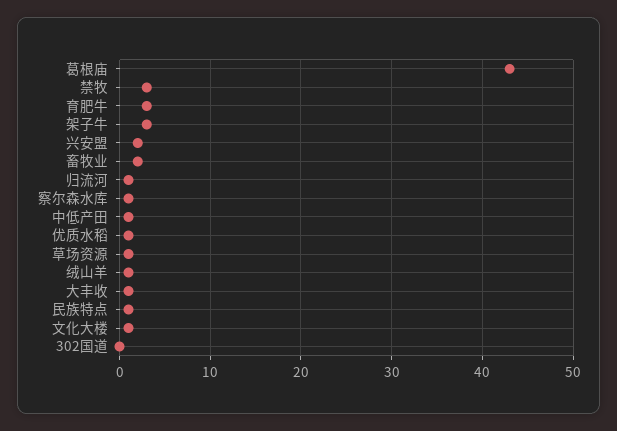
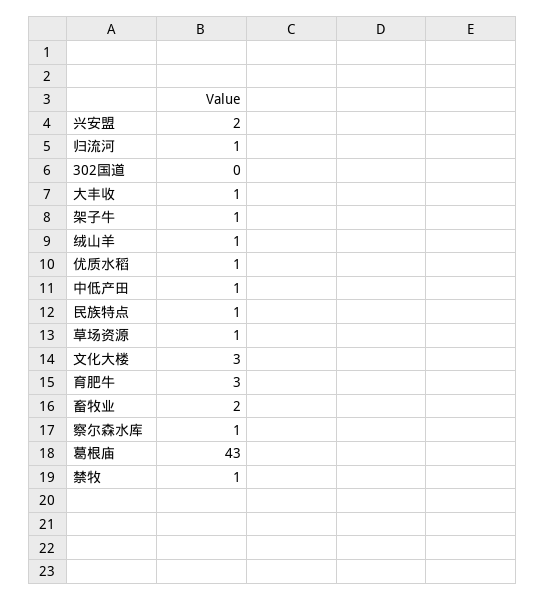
  {
    "葛根庙": 43,
-   "禁牧": 3,
+   "禁牧": 1,
    "育肥牛": 3,
-   "架子牛": 3,
+   "架子牛": 1,
    "兴安盟": 2,
    "畜牧业": 2,
    "归流河": 1,
    "察尔森水库": 1,
    "中低产田": 1,
    "优质水稻": 1,
    "草场资源": 1,
    "绒山羊": 1,
    "大丰收": 1,
    "民族特点": 1,
-   "文化大楼": 1,
+   "文化大楼": 3,
    "302国道": 0
  }

